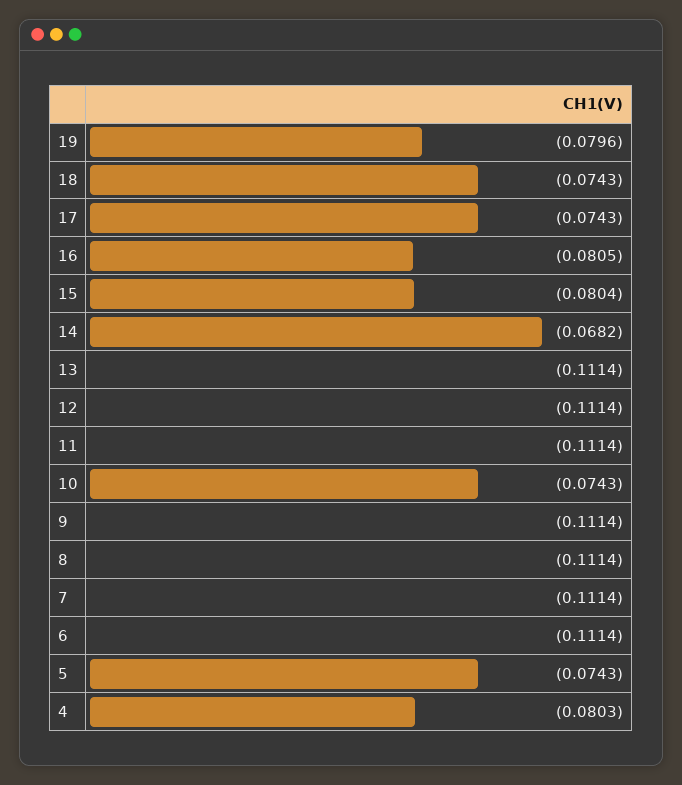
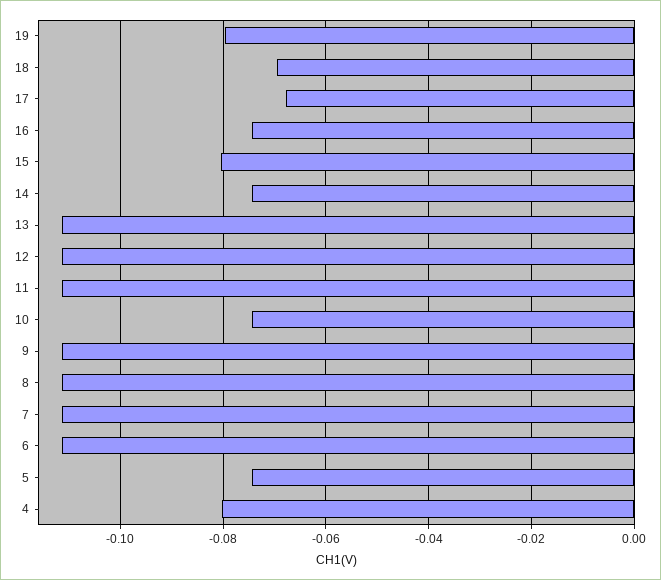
  {
    "19": -0.0796,
-   "18": -0.0743,
+   "18": -0.07,
-   "17": -0.0743,
+   "17": -0.068,
-   "16": -0.0805,
+   "16": -0.074,
    "15": -0.0804,
-   "14": -0.0682,
+   "14": -0.074,
    "13": -0.1114,
    "12": -0.1114,
    "11": -0.1114,
    "10": -0.0743,
    "9": -0.1114,
    "8": -0.1114,
    "7": -0.1114,
    "6": -0.1114,
    "5": -0.0743,
    "4": -0.0803
  }

